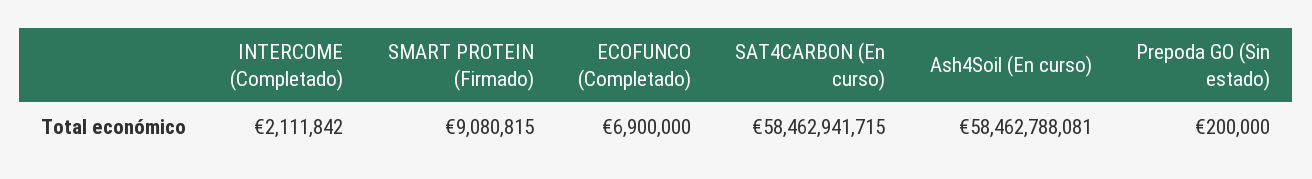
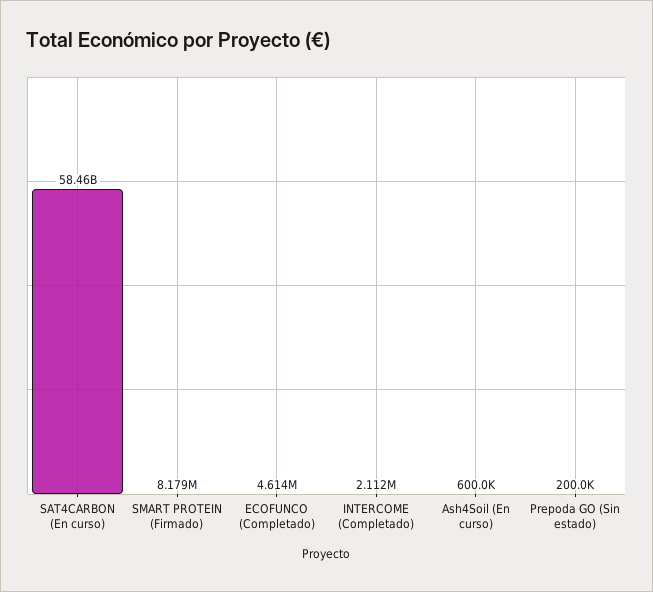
  {
    "INTERCOME (Completado)": 2111842,
-   "SMART PROTEIN (Firmado)": 9080815,
+   "SMART PROTEIN (Firmado)": 8179000,
-   "ECOFUNCO (Completado)": 6900000,
+   "ECOFUNCO (Completado)": 4614000,
    "SAT4CARBON (En curso)": 58462941715,
-   "Ash4Soil (En curso)": 58462788081,
+   "Ash4Soil (En curso)": 600000,
    "Prepoda GO (Sin estado)": 200000
  }

